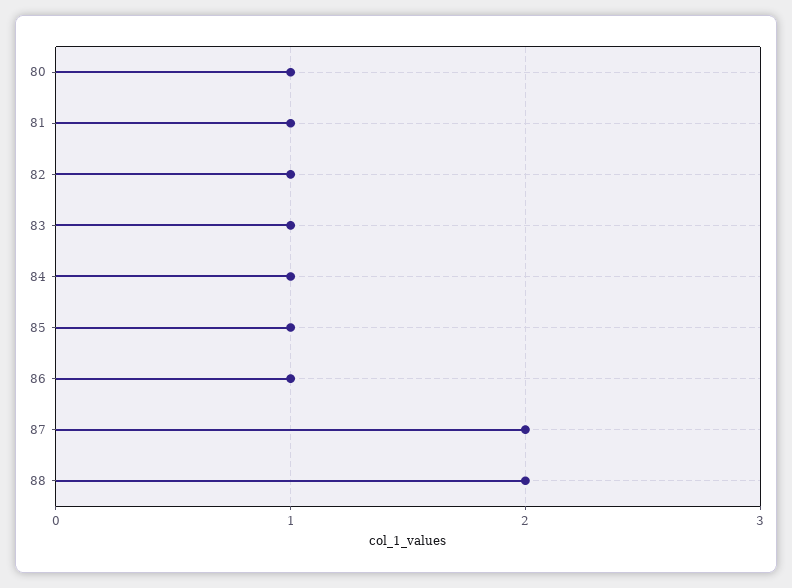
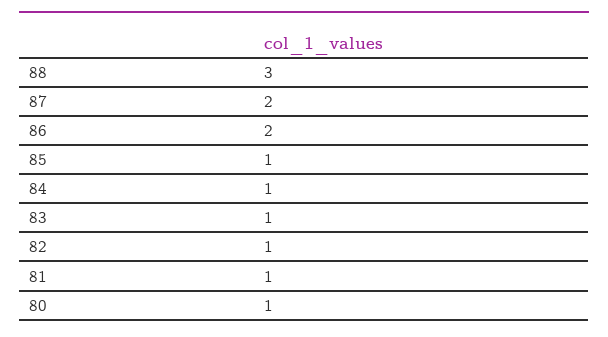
  {
    "80": 1,
    "81": 1,
    "82": 1,
    "83": 1,
    "84": 1,
    "85": 1,
-   "86": 1,
+   "86": 2,
    "87": 2,
-   "88": 2
+   "88": 3
  }

